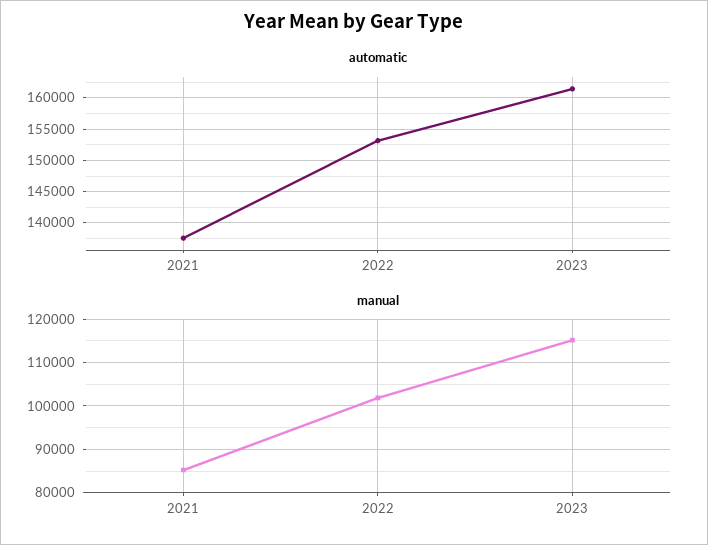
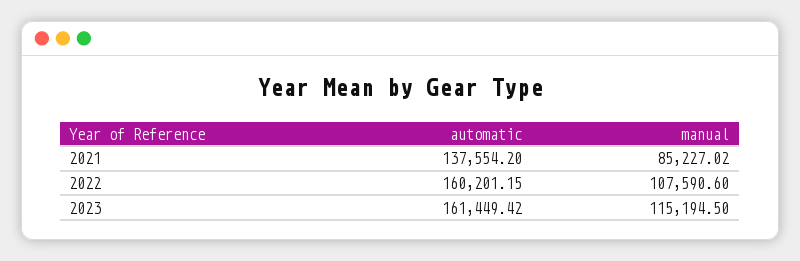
  {
    "automatic": {
      "2021": 137554.2,
-     "2022": 153000,
+     "2022": 160201.15,
      "2023": 161449.42
    },
    "manual": {
      "2021": 85227.02,
-     "2022": 102000,
+     "2022": 107590.6,
      "2023": 115194.5
    }
  }

